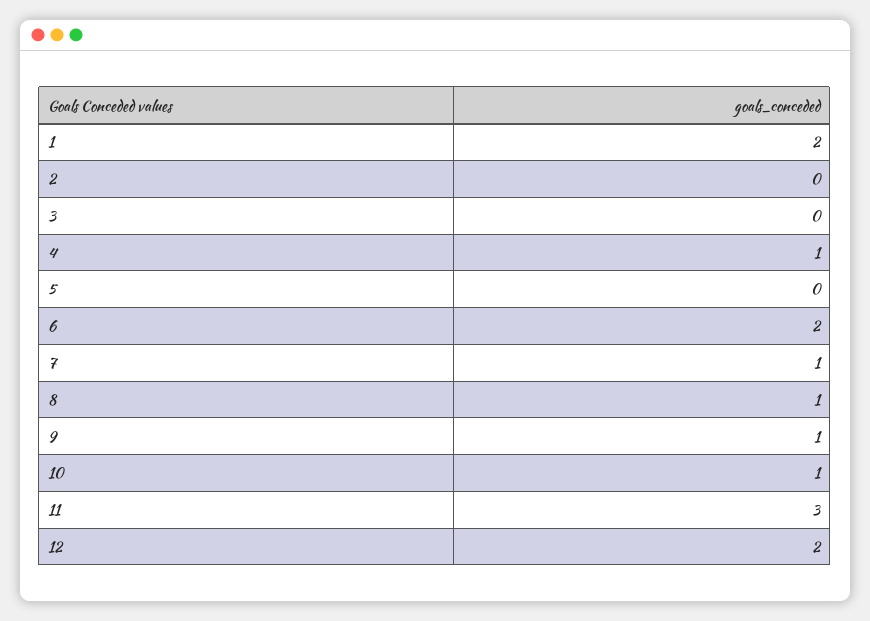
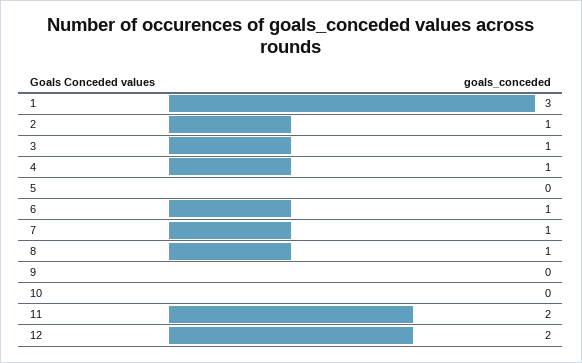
  {
-   "1": 2,
+   "1": 3,
-   "2": 0,
+   "2": 1,
-   "3": 0,
+   "3": 1,
    "4": 1,
    "5": 0,
-   "6": 2,
+   "6": 1,
    "7": 1,
    "8": 1,
-   "9": 1,
+   "9": 0,
-   "10": 1,
+   "10": 0,
-   "11": 3,
+   "11": 2,
    "12": 2
  }

